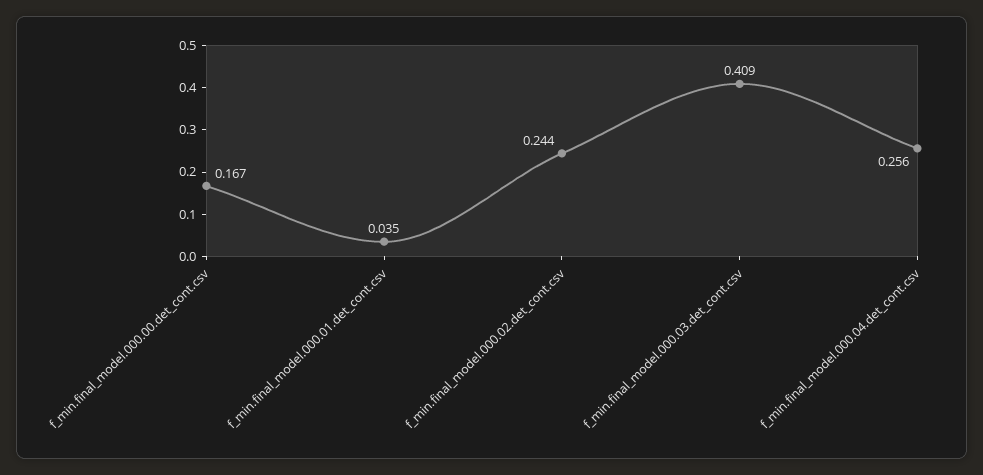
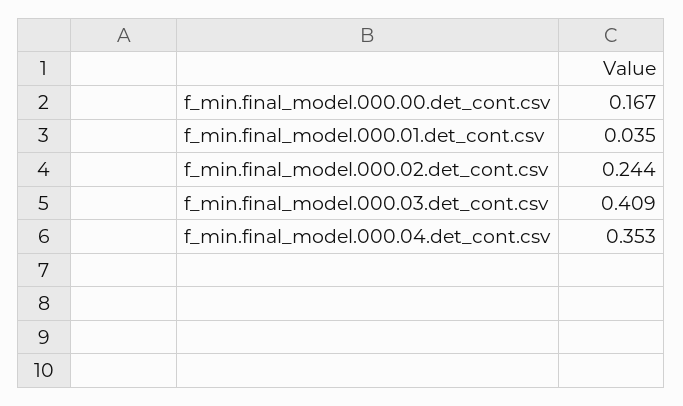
  {
    "f_min.final_model.000.00.det_cont.csv": 0.167,
    "f_min.final_model.000.01.det_cont.csv": 0.035,
    "f_min.final_model.000.02.det_cont.csv": 0.244,
    "f_min.final_model.000.03.det_cont.csv": 0.409,
-   "f_min.final_model.000.04.det_cont.csv": 0.256
+   "f_min.final_model.000.04.det_cont.csv": 0.353
  }

